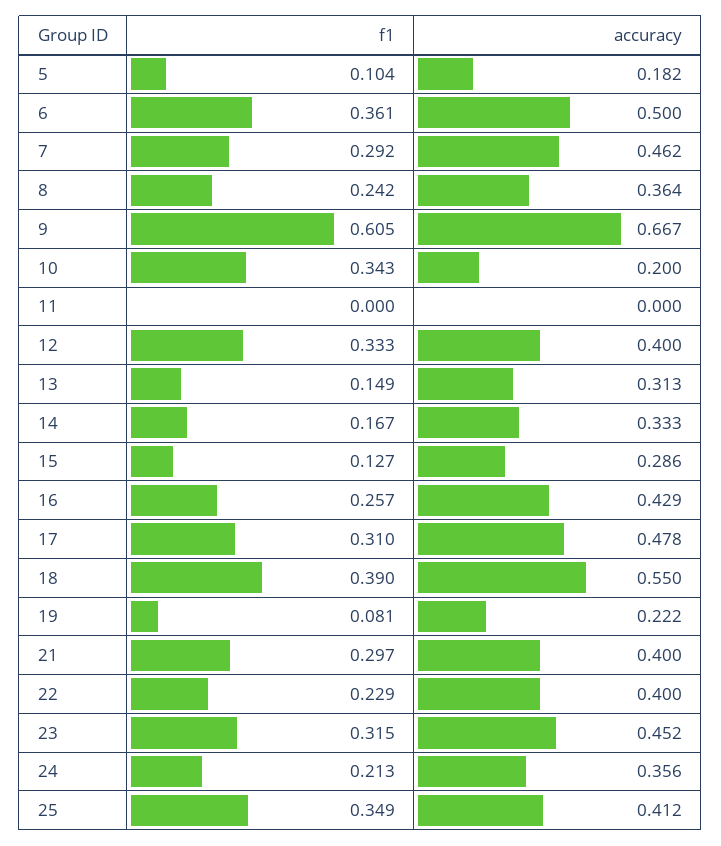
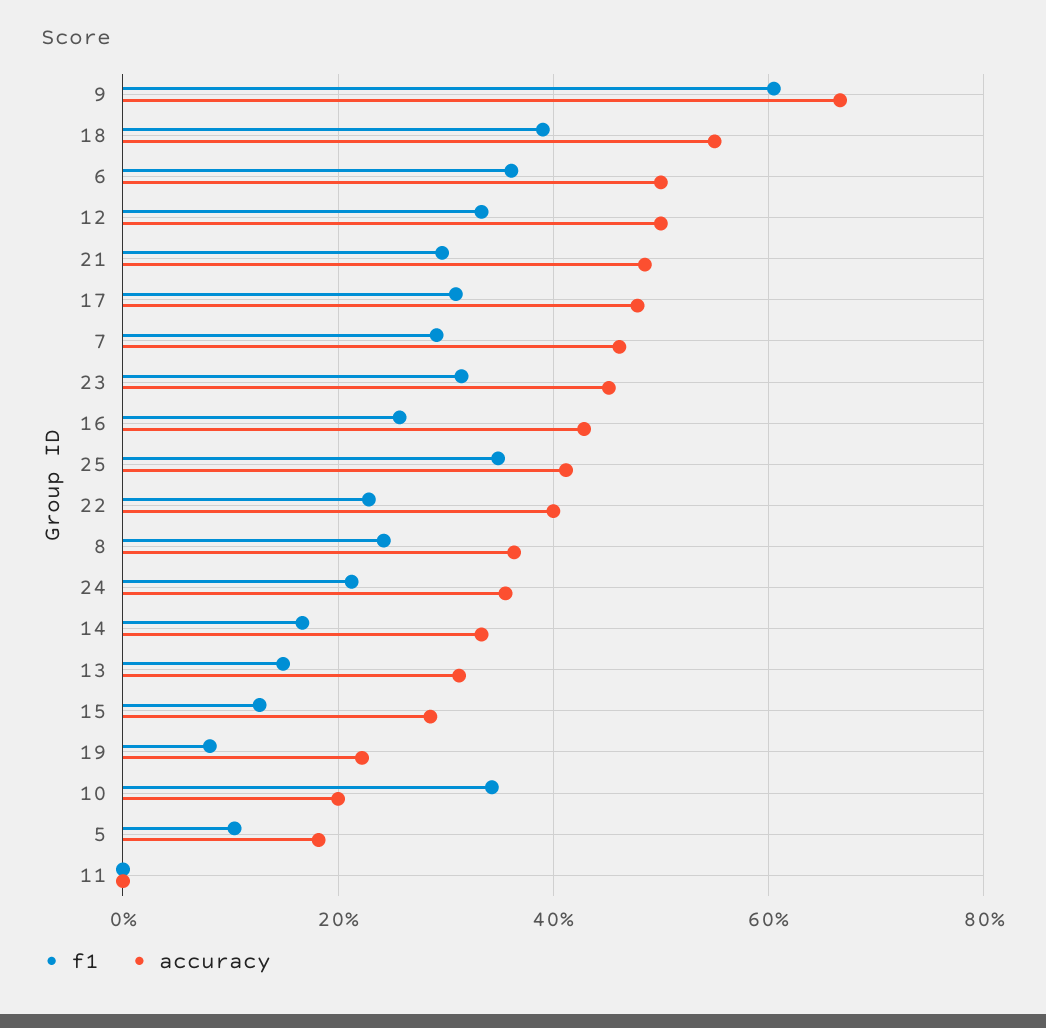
  {
    "f1": {
      "5": 0.104,
      "6": 0.361,
      "7": 0.292,
      "8": 0.242,
      "9": 0.605,
      "10": 0.343,
      "11": 0,
      "12": 0.333,
      "13": 0.149,
      "14": 0.167,
      "15": 0.127,
      "16": 0.257,
      "17": 0.31,
      "18": 0.39,
      "19": 0.081,
      "21": 0.297,
      "22": 0.229,
      "23": 0.315,
      "24": 0.213,
      "25": 0.349
    },
    "accuracy": {
      "5": 0.182,
      "6": 0.5,
      "7": 0.462,
      "8": 0.364,
      "9": 0.667,
      "10": 0.2,
      "11": 0,
-     "12": 0.4,
+     "12": 0.5,
      "13": 0.313,
      "14": 0.333,
      "15": 0.286,
      "16": 0.429,
      "17": 0.478,
      "18": 0.55,
      "19": 0.222,
-     "21": 0.4,
+     "21": 0.48,
      "22": 0.4,
      "23": 0.452,
      "24": 0.356,
      "25": 0.412
    }
  }

